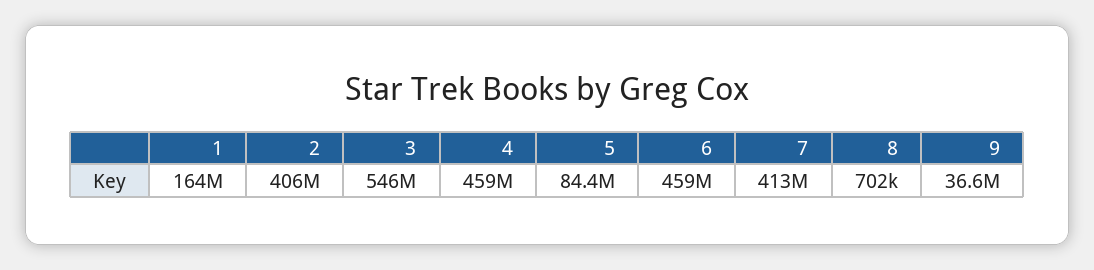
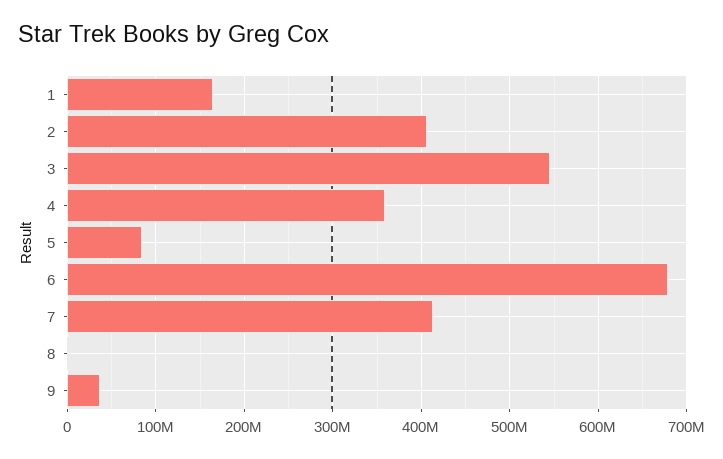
  {
    "1": 164000000,
    "2": 406000000,
    "3": 546000000,
-   "4": 459000000,
+   "4": 360000000,
    "5": 84400000,
-   "6": 459000000,
+   "6": 680000000,
    "7": 413000000,
    "8": 702000,
    "9": 36600000
  }

